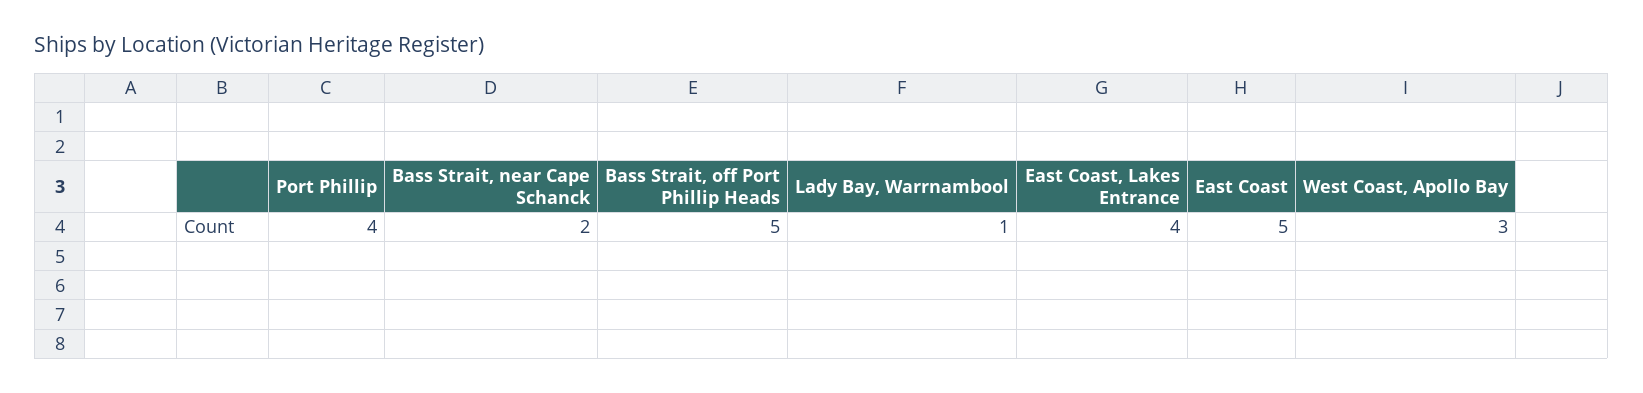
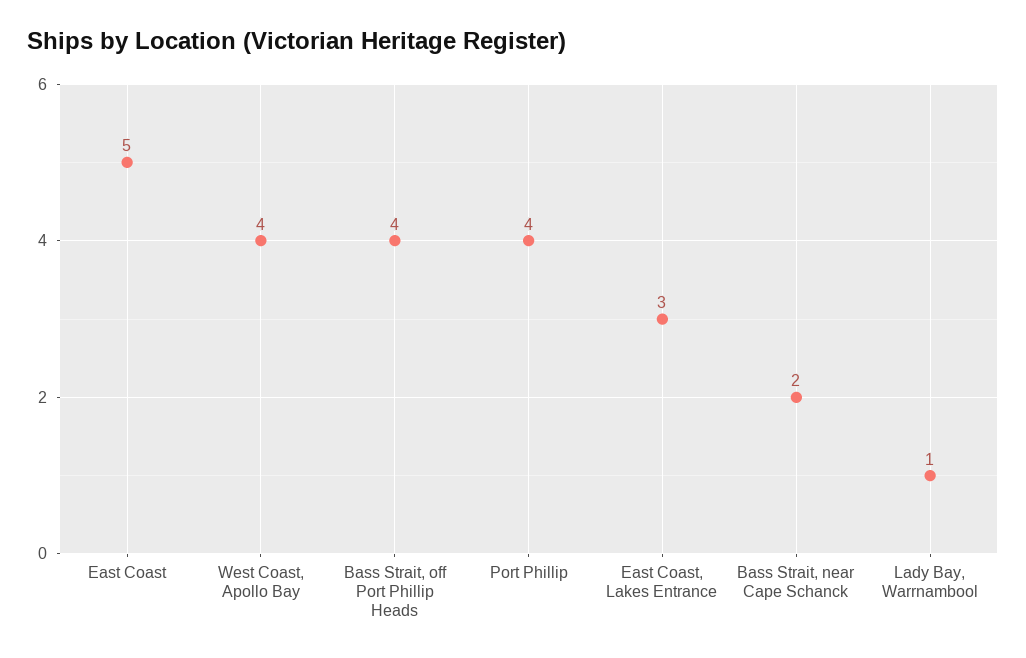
  {
    "Port Phillip": 4,
    "Bass Strait, near Cape Schanck": 2,
-   "Bass Strait, off Port Phillip Heads": 5,
+   "Bass Strait, off Port Phillip Heads": 4,
    "Lady Bay, Warrnambool": 1,
-   "East Coast, Lakes Entrance": 4,
+   "East Coast, Lakes Entrance": 3,
    "East Coast": 5,
-   "West Coast, Apollo Bay": 3
+   "West Coast, Apollo Bay": 4
  }

